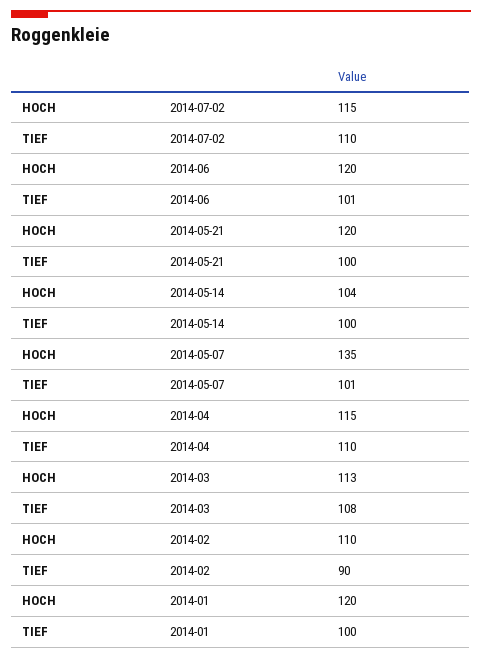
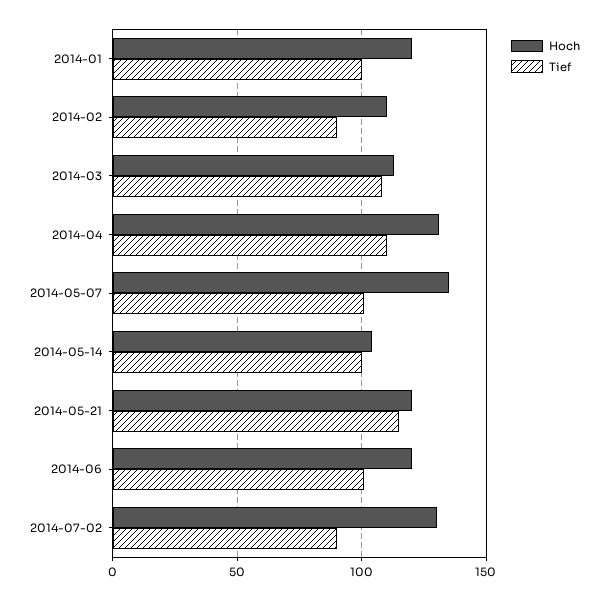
  {
    "HOCH": {
-     "2014-07-02": 115,
+     "2014-07-02": 130,
      "2014-06": 120,
      "2014-05-21": 120,
      "2014-05-14": 104,
      "2014-05-07": 135,
-     "2014-04": 115,
+     "2014-04": 130,
      "2014-03": 113,
      "2014-02": 110,
      "2014-01": 120
    },
    "TIEF": {
-     "2014-07-02": 110,
+     "2014-07-02": 90,
      "2014-06": 101,
-     "2014-05-21": 100,
+     "2014-05-21": 115,
      "2014-05-14": 100,
      "2014-05-07": 101,
      "2014-04": 110,
      "2014-03": 108,
      "2014-02": 90,
      "2014-01": 100
    }
  }

